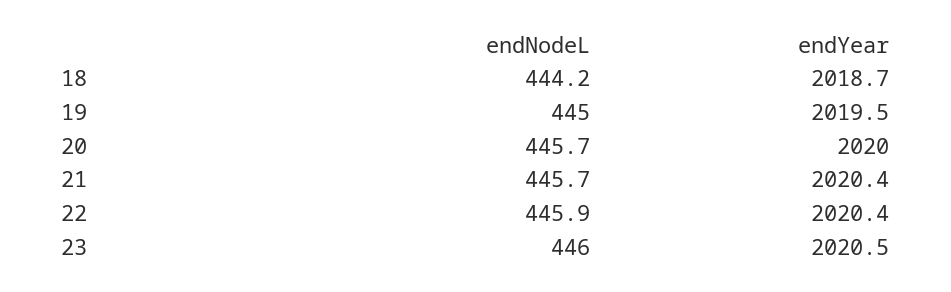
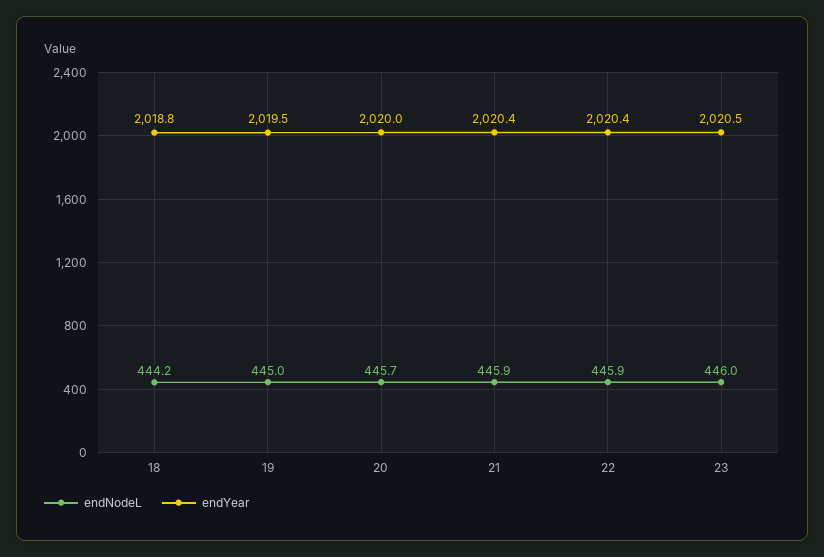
  {
    "endNodeL": {
      "18": 444.2,
      "19": 445,
      "20": 445.7,
-     "21": 445.7,
+     "21": 445.9,
      "22": 445.9,
      "23": 446
    },
    "endYear": {
-     "18": 2018.7,
+     "18": 2018.8,
      "19": 2019.5,
      "20": 2020,
      "21": 2020.4,
      "22": 2020.4,
      "23": 2020.5
    }
  }

